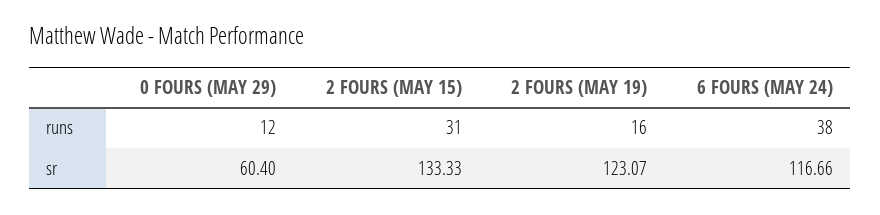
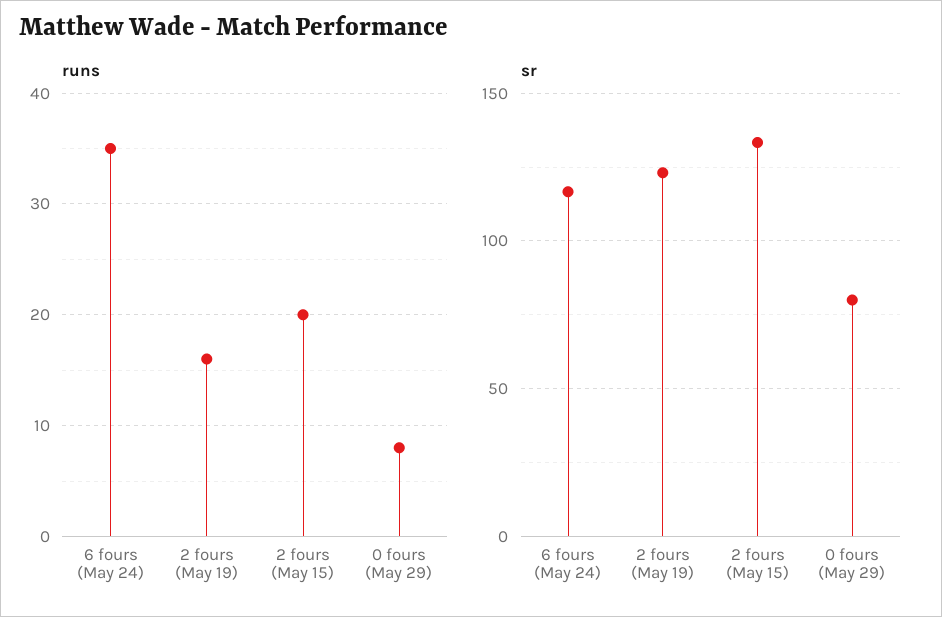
  {
    "runs": {
-     "0 FOURS (MAY 29)": 12,
+     "0 FOURS (MAY 29)": 8,
-     "2 FOURS (MAY 15)": 31,
+     "2 FOURS (MAY 15)": 20,
      "2 FOURS (MAY 19)": 16,
-     "6 FOURS (MAY 24)": 38
+     "6 FOURS (MAY 24)": 35
    },
    "sr": {
-     "0 FOURS (MAY 29)": 60.4,
+     "0 FOURS (MAY 29)": 80,
      "2 FOURS (MAY 15)": 133.33,
      "2 FOURS (MAY 19)": 123.07,
      "6 FOURS (MAY 24)": 116.66
    }
  }

